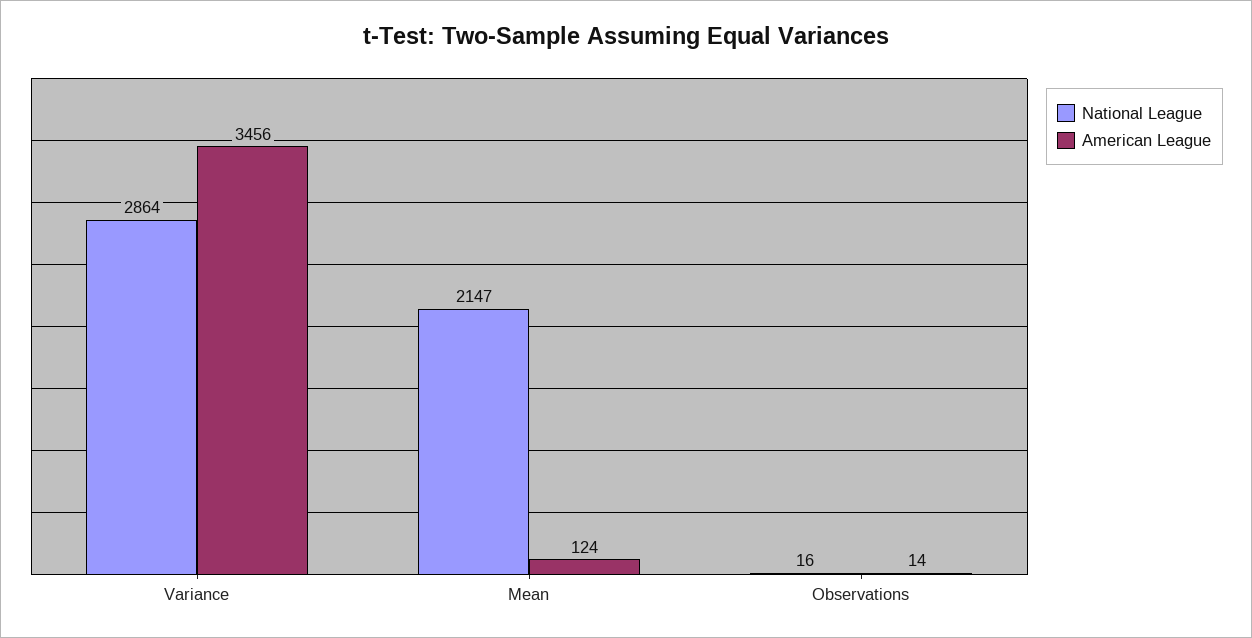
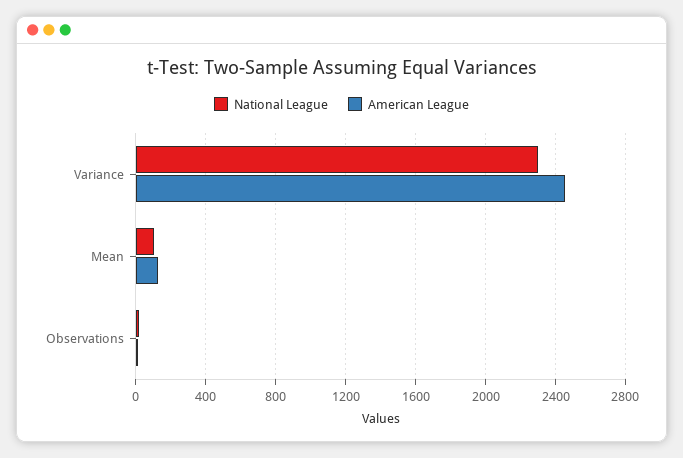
  {
    "National League": {
-     "Variance": 2864,
+     "Variance": 2300,
-     "Mean": 2147,
+     "Mean": 100,
      "Observations": 16
    },
    "American League": {
-     "Variance": 3456,
+     "Variance": 2450,
      "Mean": 124,
      "Observations": 14
    }
  }

